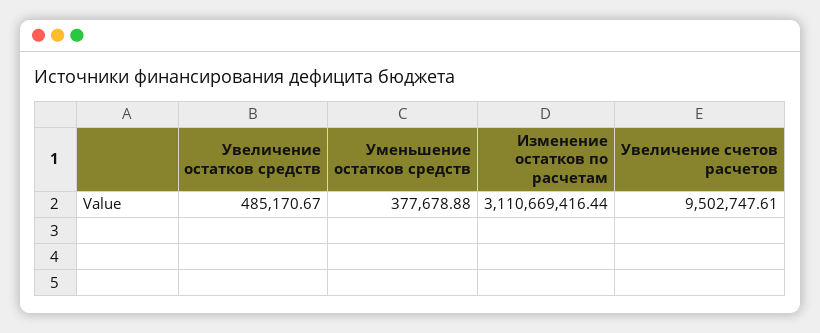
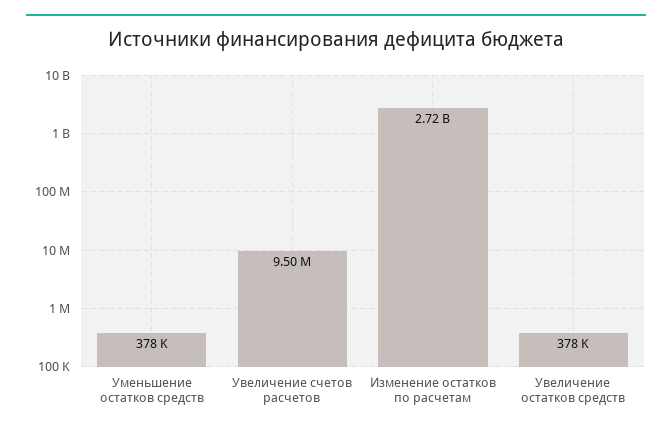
  {
-   "Увеличение остатков средств": 485170.67,
+   "Увеличение остатков средств": 378000,
    "Уменьшение остатков средств": 377678.88,
-   "Изменение остатков по расчетам": 3110669416.44,
+   "Изменение остатков по расчетам": 2720000000,
    "Увеличение счетов расчетов": 9502747.61
  }

